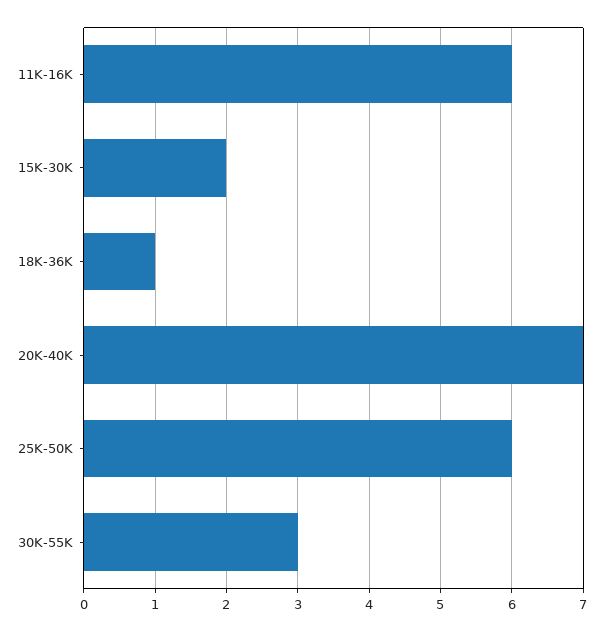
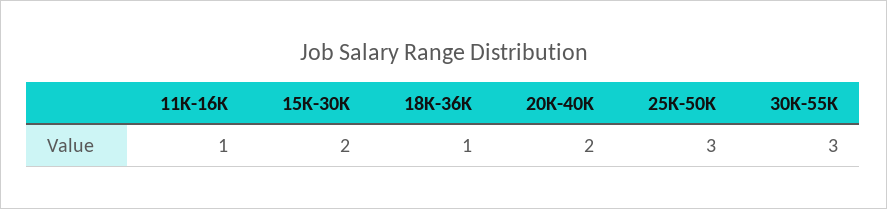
  {
-   "11K-16K": 6,
+   "11K-16K": 1,
    "15K-30K": 2,
    "18K-36K": 1,
-   "20K-40K": 7,
+   "20K-40K": 2,
-   "25K-50K": 6,
+   "25K-50K": 3,
    "30K-55K": 3
  }

